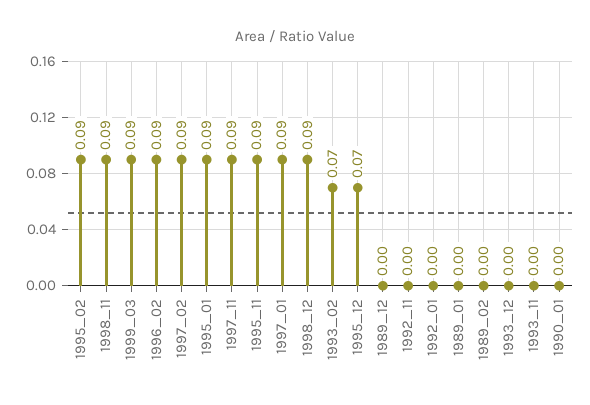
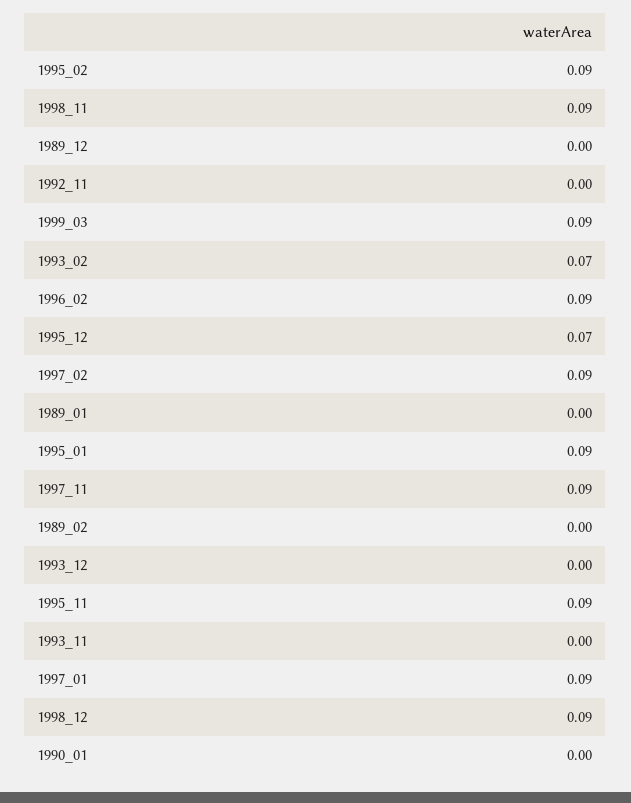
  {
    "1995_02": 0.09,
    "1998_11": 0.09,
    "1999_03": 0.09,
    "1996_02": 0.09,
    "1997_02": 0.09,
    "1995_01": 0.09,
    "1997_11": 0.09,
    "1995_11": 0.09,
    "1997_01": 0.09,
    "1998_12": 0.09,
    "1993_02": 0.07,
    "1995_12": 0.07,
    "1989_12": 0,
    "1992_11": 0,
-   "1992_01": 0,
    "1989_01": 0,
    "1989_02": 0,
    "1993_12": 0,
    "1993_11": 0,
    "1990_01": 0
  }

